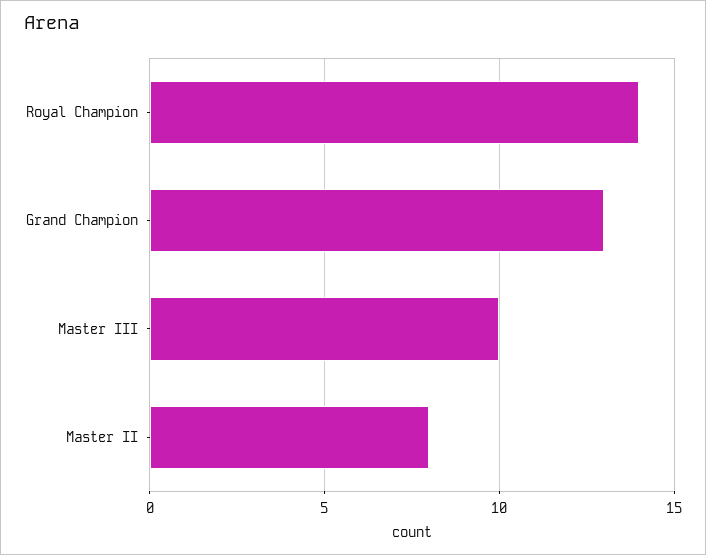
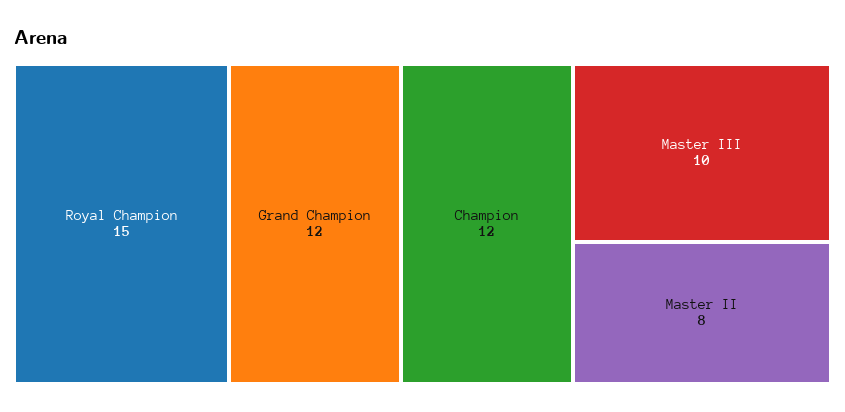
  {
-   "Royal Champion": 14,
+   "Royal Champion": 15,
-   "Grand Champion": 13,
+   "Grand Champion": 12,
    "Master III": 10,
-   "Master II": 8
+   "Master II": 8,
+   "Champion": 12
  }

